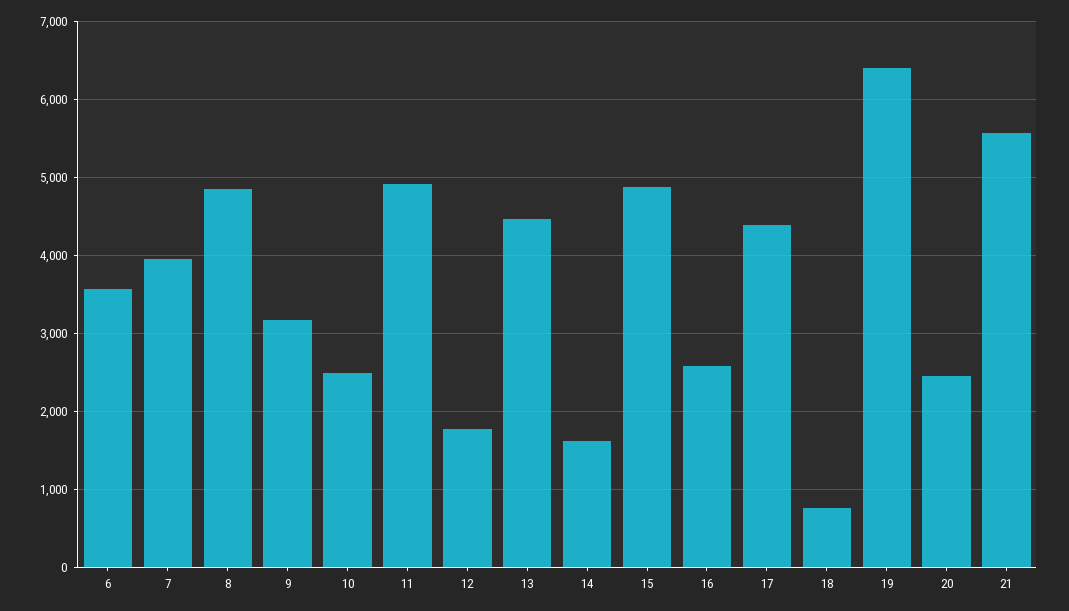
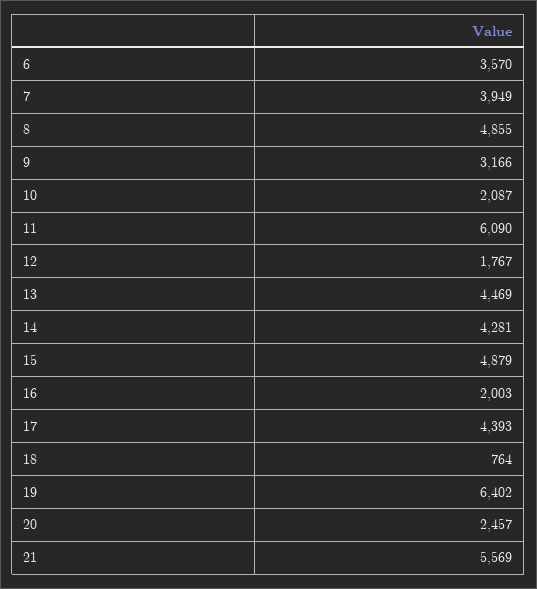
  {
    "6": 3570,
    "7": 3949,
    "8": 4855,
    "9": 3166,
-   "10": 2500,
+   "10": 2087,
-   "11": 4900,
+   "11": 6090,
    "12": 1767,
    "13": 4469,
-   "14": 1600,
+   "14": 4281,
    "15": 4879,
-   "16": 2600,
+   "16": 2003,
    "17": 4393,
    "18": 764,
    "19": 6402,
    "20": 2457,
    "21": 5569
  }

